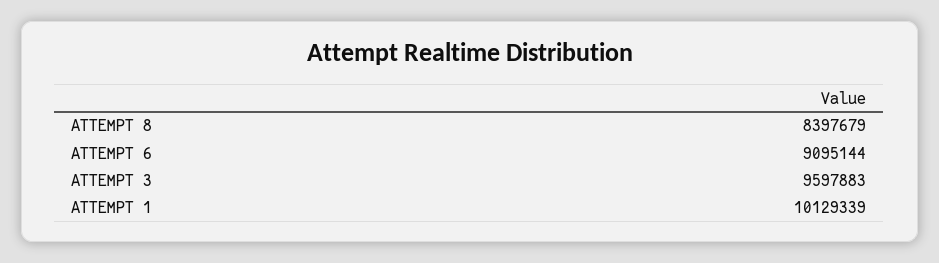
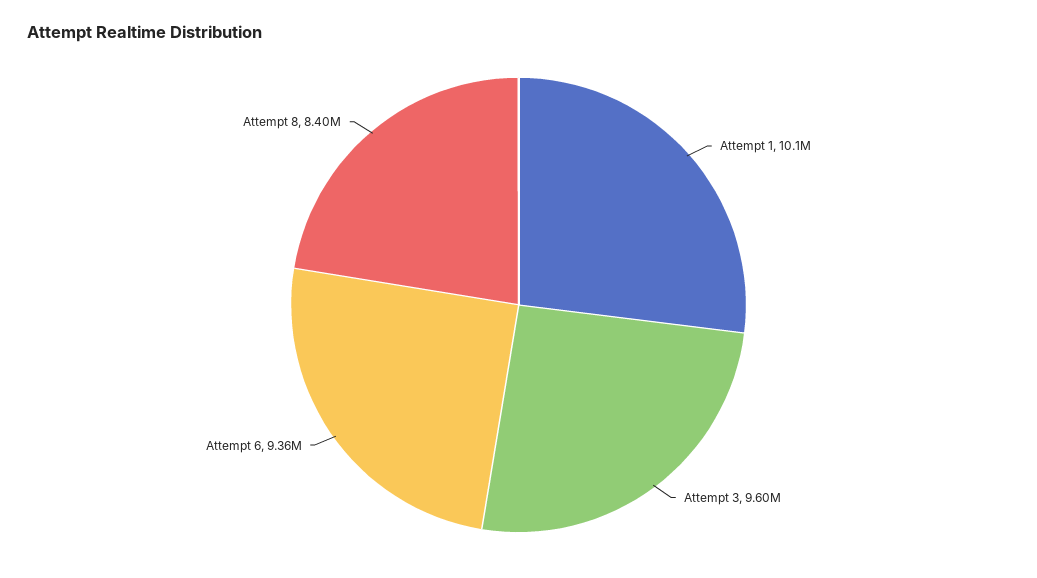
  {
    "ATTEMPT 8": 8397679,
-   "ATTEMPT 6": 9095144,
+   "ATTEMPT 6": 9360000,
    "ATTEMPT 3": 9597883,
    "ATTEMPT 1": 10129339
  }

